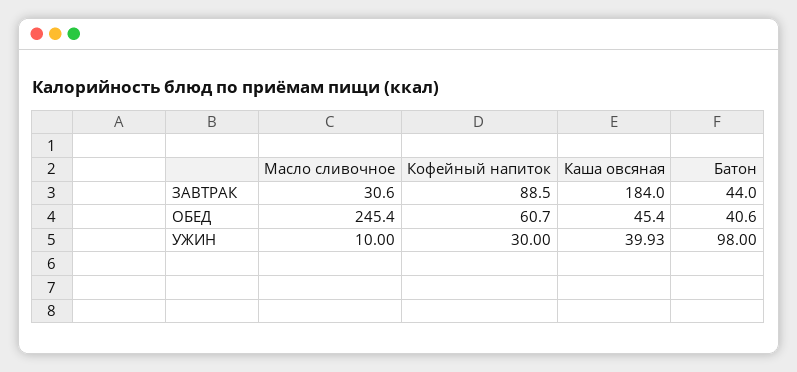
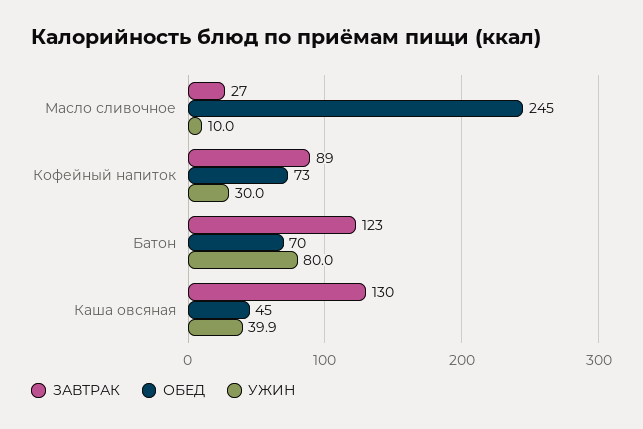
  {
    "ЗАВТРАК": {
-     "Масло сливочное": 30.6,
+     "Масло сливочное": 27,
      "Кофейный напиток": 88.5,
-     "Каша овсяная": 184,
+     "Каша овсяная": 130,
-     "Батон": 44
+     "Батон": 123
    },
    "ОБЕД": {
      "Масло сливочное": 245.4,
-     "Кофейный напиток": 60.7,
+     "Кофейный напиток": 73,
      "Каша овсяная": 45.4,
-     "Батон": 40.6
+     "Батон": 70
    },
    "УЖИН": {
      "Масло сливочное": 10,
      "Кофейный напиток": 30,
      "Каша овсяная": 39.93,
-     "Батон": 98
+     "Батон": 80
    }
  }

